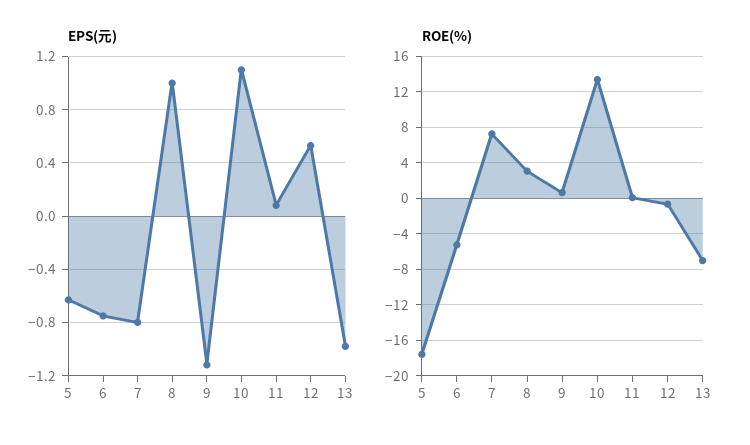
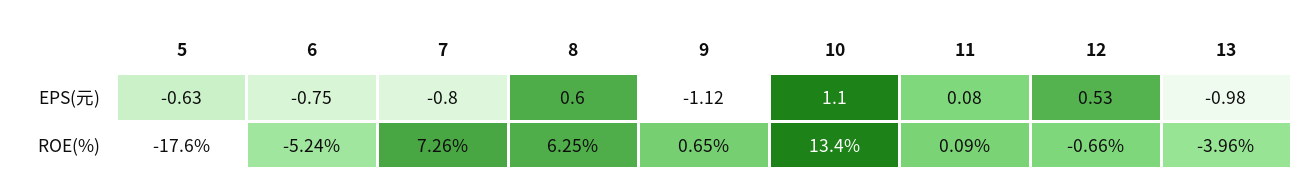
  {
    "EPS(元)": {
      "5": -0.63,
      "6": -0.75,
      "7": -0.8,
-     "8": 1,
+     "8": 0.6,
      "9": -1.12,
      "10": 1.1,
      "11": 0.08,
      "12": 0.53,
      "13": -0.98
    },
    "ROE(%)": {
      "5": -17.6,
      "6": -5.24,
      "7": 7.26,
-     "8": 3,
+     "8": 6.25,
      "9": 0.65,
      "10": 13.4,
      "11": 0.09,
      "12": -0.66,
-     "13": -7
+     "13": -3.96
    }
  }

